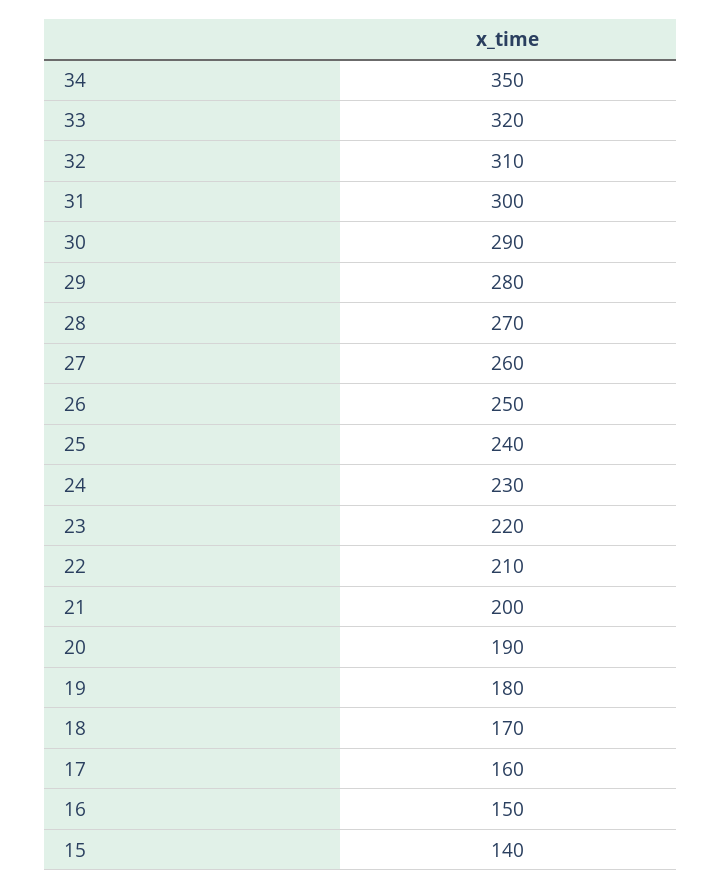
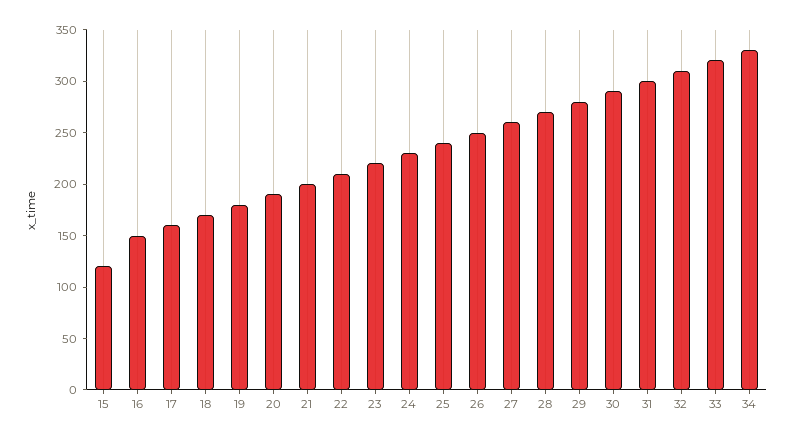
  {
-   "34": 350,
+   "34": 330,
    "33": 320,
    "32": 310,
    "31": 300,
    "30": 290,
    "29": 280,
    "28": 270,
    "27": 260,
    "26": 250,
    "25": 240,
    "24": 230,
    "23": 220,
    "22": 210,
    "21": 200,
    "20": 190,
    "19": 180,
    "18": 170,
    "17": 160,
    "16": 150,
-   "15": 140
+   "15": 120
  }

